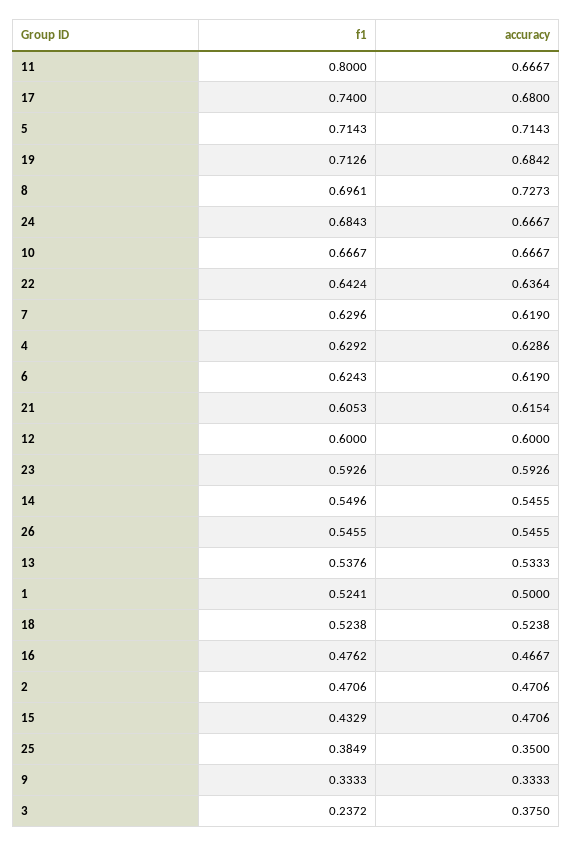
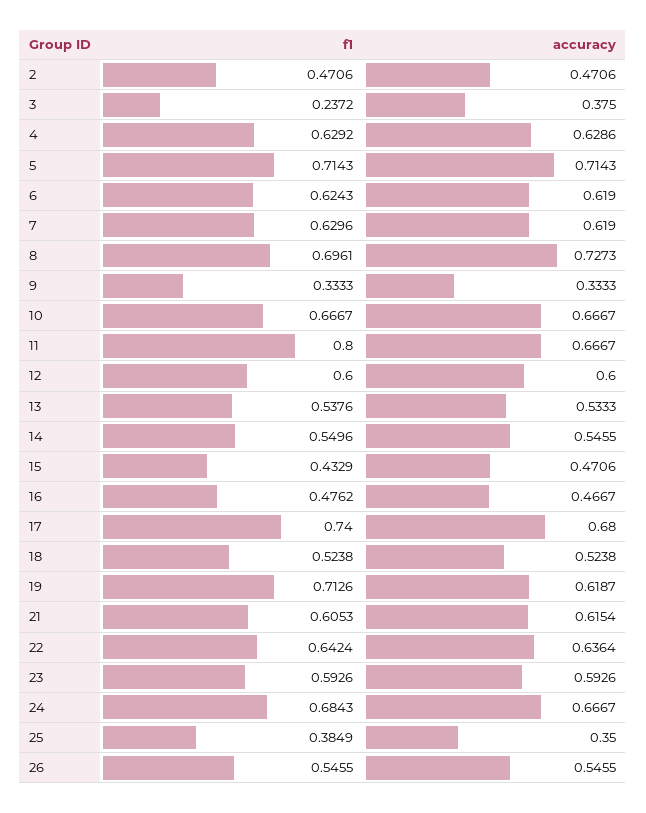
  {
    "f1": {
      "11": 0.8,
      "17": 0.74,
      "5": 0.7143,
      "19": 0.7126,
      "8": 0.6961,
      "24": 0.6843,
      "10": 0.6667,
      "22": 0.6424,
      "7": 0.6296,
      "4": 0.6292,
      "6": 0.6243,
      "21": 0.6053,
      "12": 0.6,
      "23": 0.5926,
      "14": 0.5496,
      "26": 0.5455,
      "13": 0.5376,
-     "1": 0.5241,
      "18": 0.5238,
      "16": 0.4762,
      "2": 0.4706,
      "15": 0.4329,
      "25": 0.3849,
      "9": 0.3333,
      "3": 0.2372
    },
    "accuracy": {
      "11": 0.6667,
      "17": 0.68,
      "5": 0.7143,
-     "19": 0.6842,
+     "19": 0.6187,
      "8": 0.7273,
      "24": 0.6667,
      "10": 0.6667,
      "22": 0.6364,
      "7": 0.619,
      "4": 0.6286,
      "6": 0.619,
      "21": 0.6154,
      "12": 0.6,
      "23": 0.5926,
      "14": 0.5455,
      "26": 0.5455,
      "13": 0.5333,
-     "1": 0.5,
      "18": 0.5238,
      "16": 0.4667,
      "2": 0.4706,
      "15": 0.4706,
      "25": 0.35,
      "9": 0.3333,
      "3": 0.375
    }
  }

